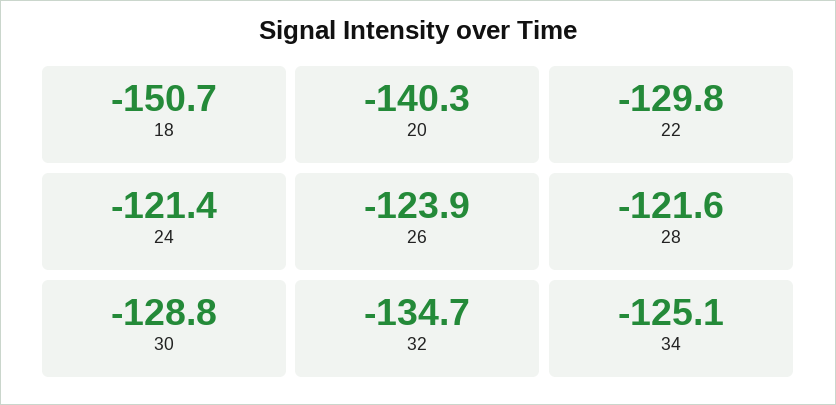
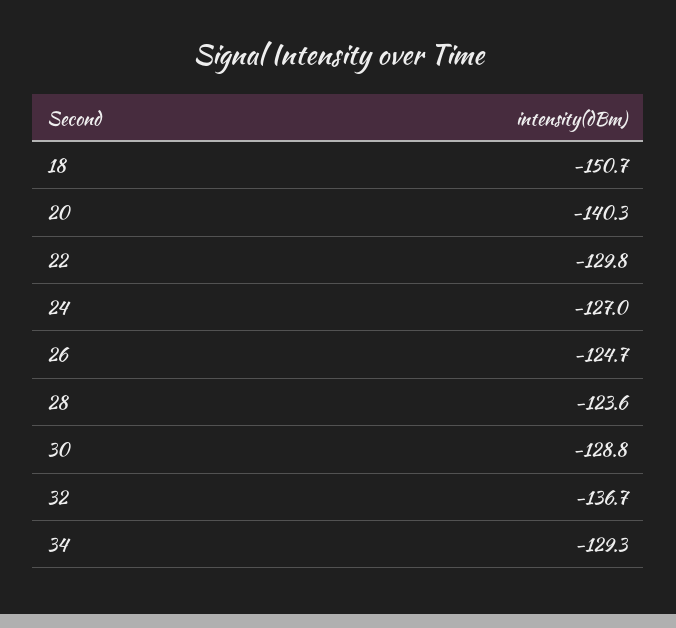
  {
    "18": -150.7,
    "20": -140.3,
    "22": -129.8,
-   "24": -121.4,
+   "24": -127,
-   "26": -123.9,
+   "26": -124.7,
-   "28": -121.6,
+   "28": -123.6,
    "30": -128.8,
-   "32": -134.7,
+   "32": -136.7,
-   "34": -125.1
+   "34": -129.3
  }

